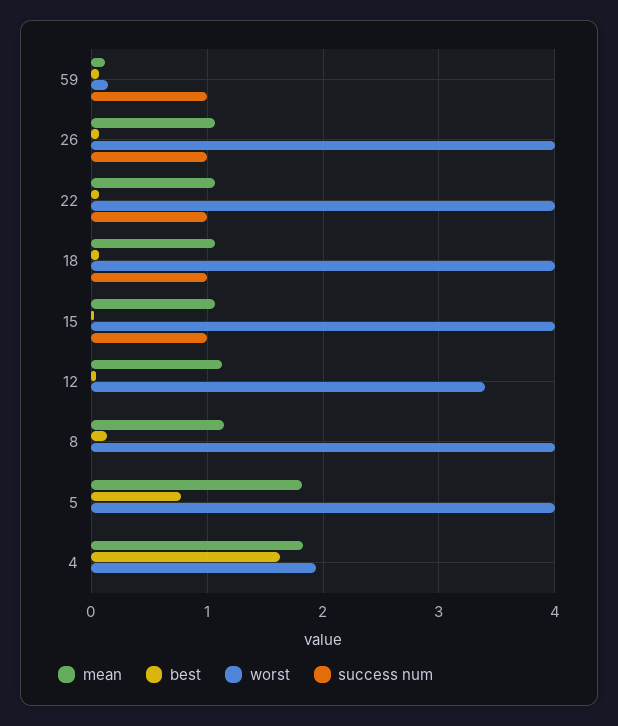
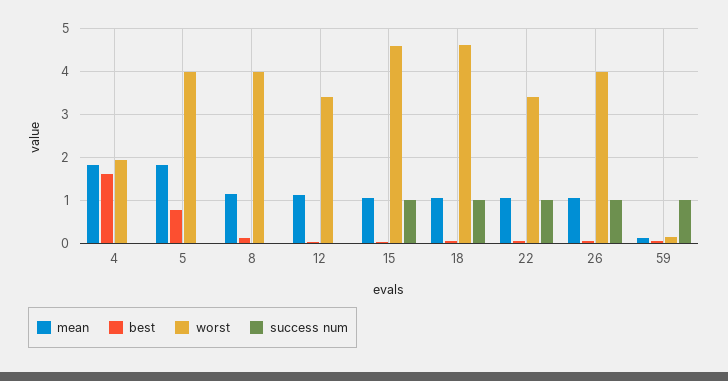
  {
    "mean": {
      "59": 0.1,
      "26": 1.1,
      "22": 1.1,
      "18": 1.1,
      "15": 1.1,
      "12": 1.1,
      "8": 1.1,
      "5": 1.8,
      "4": 1.8
    },
    "best": {
      "59": 0.1,
      "26": 0.1,
      "22": 0.1,
      "18": 0.1,
      "15": 0,
      "12": 0,
      "8": 0.1,
      "5": 0.8,
      "4": 1.6
    },
    "worst": {
      "59": 0.1,
      "26": 4,
-     "22": 4,
+     "22": 3.4,
-     "18": 4,
+     "18": 4.6,
-     "15": 4,
+     "15": 4.6,
      "12": 3.4,
      "8": 4,
      "5": 4,
      "4": 1.9
    },
    "success num": {
      "59": 1,
      "26": 1,
      "22": 1,
      "18": 1,
      "15": 1,
      "12": 0,
      "8": 0,
      "5": 0,
      "4": 0
    }
  }

